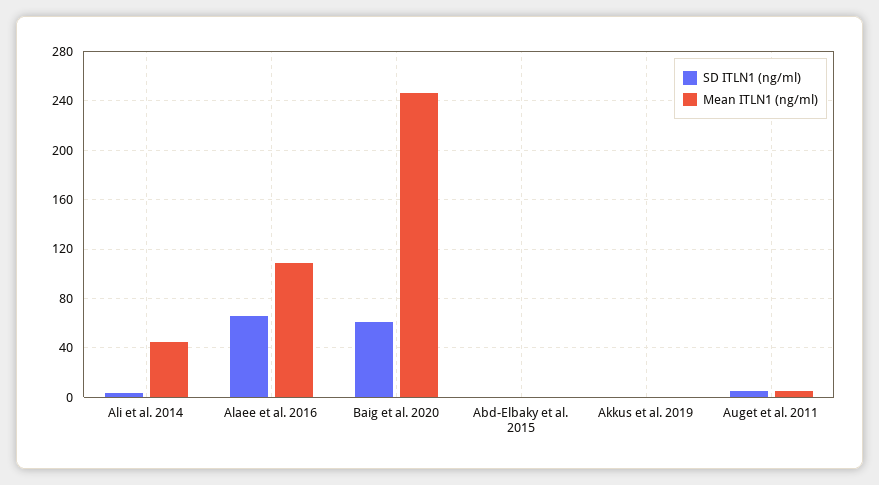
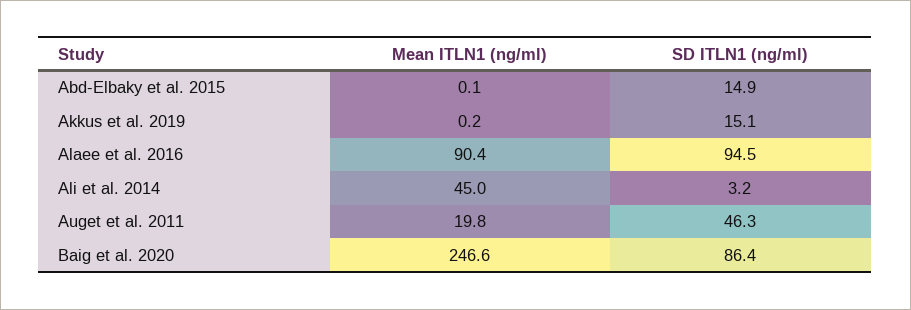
  {
    "SD ITLN1 (ng/ml)": {
      "Ali et al. 2014": 3.2,
-     "Alaee et al. 2016": 65,
+     "Alaee et al. 2016": 94.5,
-     "Baig et al. 2020": 60,
+     "Baig et al. 2020": 86.4,
-     "Abd-Elbaky et al. 2015": 0,
+     "Abd-Elbaky et al. 2015": 14.9,
-     "Akkus et al. 2019": 0,
+     "Akkus et al. 2019": 15.1,
-     "Auget et al. 2011": 5
+     "Auget et al. 2011": 46.3
    },
    "Mean ITLN1 (ng/ml)": {
      "Ali et al. 2014": 45,
-     "Alaee et al. 2016": 110,
+     "Alaee et al. 2016": 90.4,
      "Baig et al. 2020": 246.6,
      "Abd-Elbaky et al. 2015": 0.1,
      "Akkus et al. 2019": 0.2,
-     "Auget et al. 2011": 5
+     "Auget et al. 2011": 19.8
    }
  }

